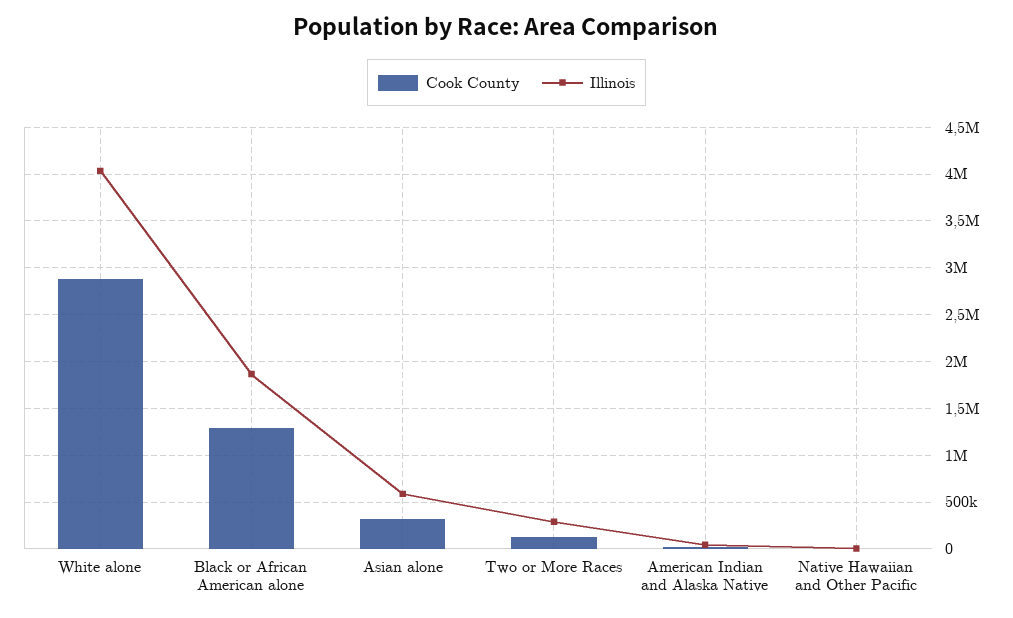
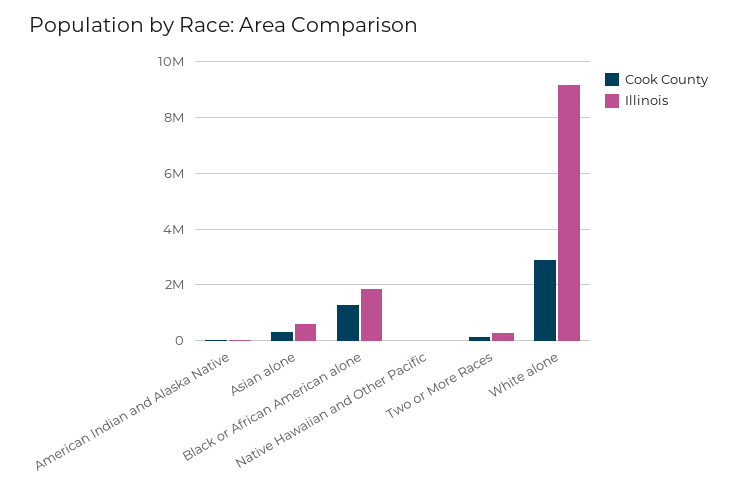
  {
    "Cook County": {
      "White alone": 2900000,
      "Black or African American alone": 1300000,
      "Asian alone": 300000,
      "Two or More Races": 100000,
      "American Indian and Alaska Native": 0,
      "Native Hawaiian and Other Pacific": 0
    },
    "Illinois": {
-     "White alone": 4000000,
+     "White alone": 9250000,
      "Black or African American alone": 1900000,
      "Asian alone": 600000,
      "Two or More Races": 300000,
      "American Indian and Alaska Native": 0,
      "Native Hawaiian and Other Pacific": 0
    }
  }

